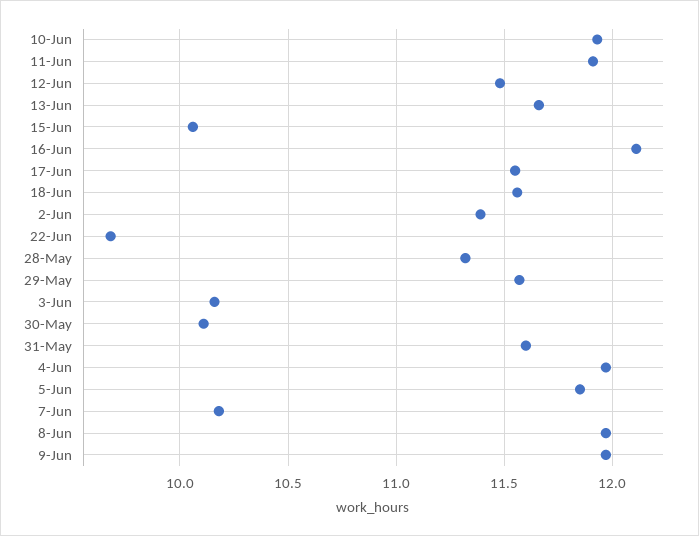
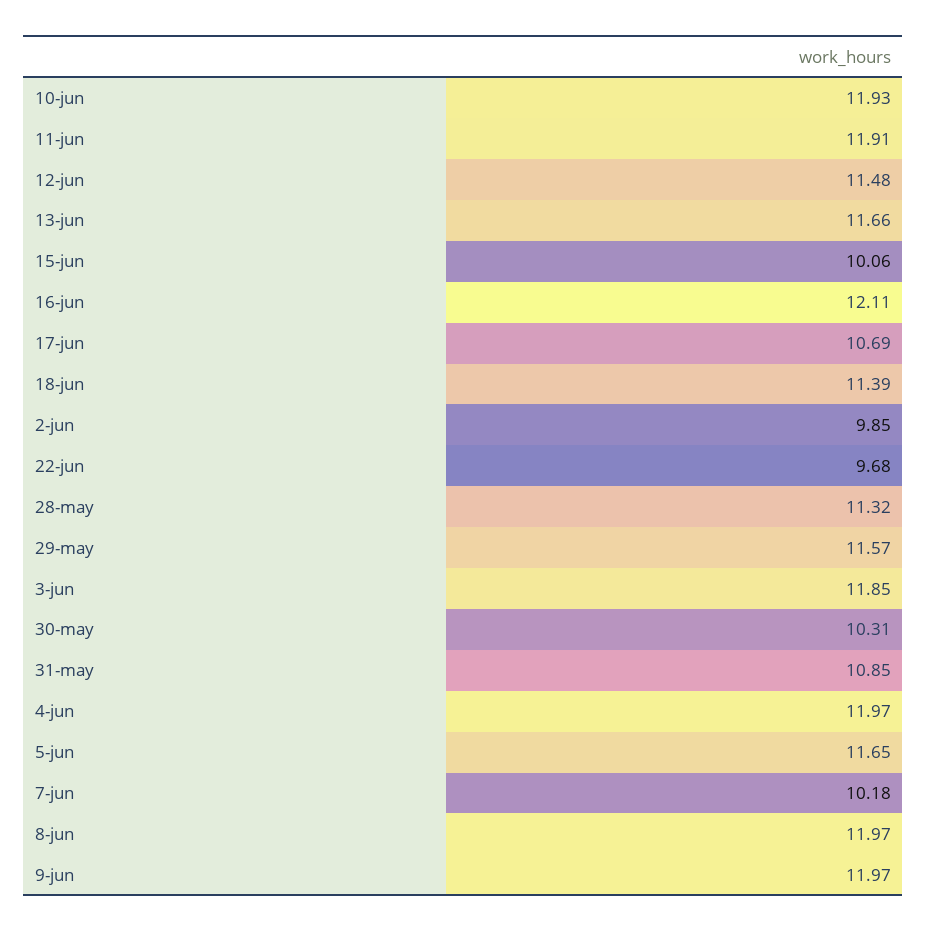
  {
    "10-Jun": 11.93,
    "11-Jun": 11.91,
    "12-Jun": 11.48,
    "13-Jun": 11.66,
    "15-Jun": 10.06,
    "16-Jun": 12.11,
-   "17-Jun": 11.55,
+   "17-Jun": 10.69,
-   "18-Jun": 11.55,
+   "18-Jun": 11.39,
-   "2-Jun": 11.4,
+   "2-Jun": 9.85,
    "22-Jun": 9.68,
    "28-May": 11.32,
    "29-May": 11.57,
-   "3-Jun": 10.15,
+   "3-Jun": 11.85,
-   "30-May": 10.1,
+   "30-May": 10.31,
-   "31-May": 11.6,
+   "31-May": 10.85,
    "4-Jun": 11.97,
-   "5-Jun": 11.85,
+   "5-Jun": 11.65,
    "7-Jun": 10.18,
    "8-Jun": 11.97,
    "9-Jun": 11.97
  }

